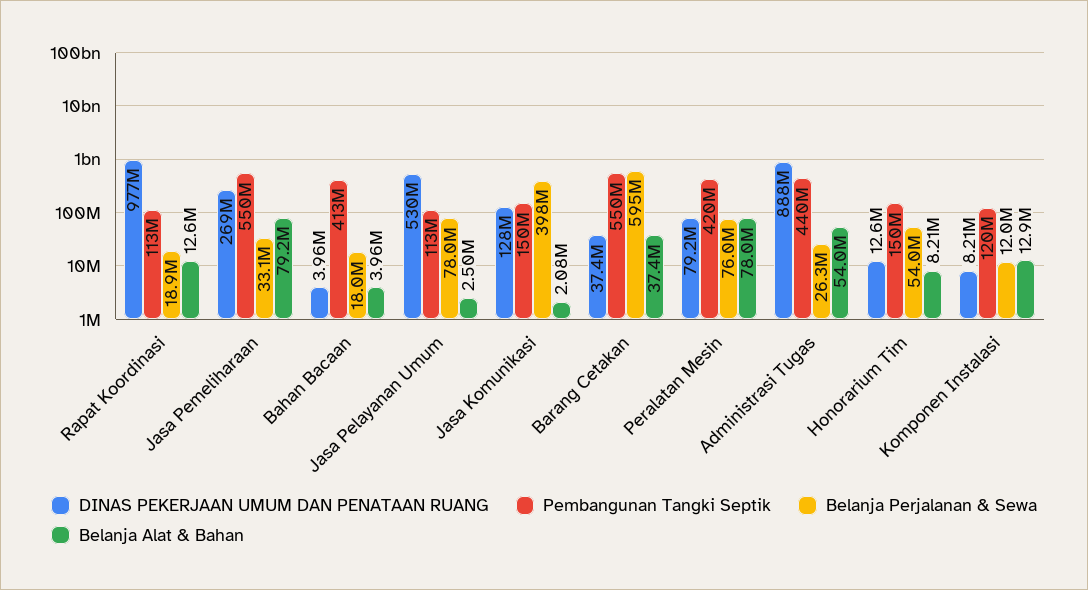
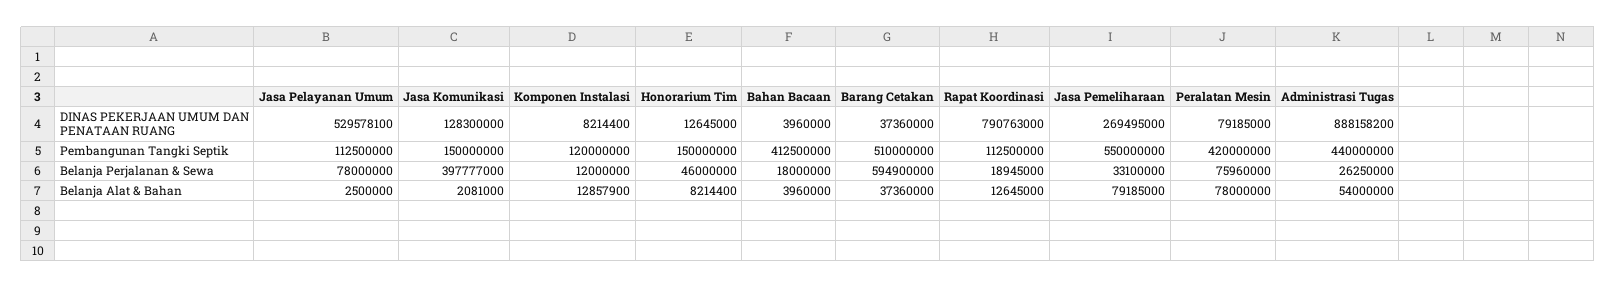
  {
    "DINAS PEKERJAAN UMUM DAN PENATAAN RUANG": {
-     "Rapat Koordinasi": 977000000,
+     "Rapat Koordinasi": 790763000,
      "Jasa Pemeliharaan": 269495000,
      "Bahan Bacaan": 3960000,
      "Jasa Pelayanan Umum": 529578100,
      "Jasa Komunikasi": 128300000,
      "Barang Cetakan": 37360000,
      "Peralatan Mesin": 79185000,
      "Administrasi Tugas": 888158200,
      "Honorarium Tim": 12645000,
      "Komponen Instalasi": 8214400
    },
    "Pembangunan Tangki Septik": {
      "Rapat Koordinasi": 112500000,
      "Jasa Pemeliharaan": 550000000,
      "Bahan Bacaan": 412500000,
      "Jasa Pelayanan Umum": 112500000,
      "Jasa Komunikasi": 150000000,
-     "Barang Cetakan": 550000000,
+     "Barang Cetakan": 510000000,
      "Peralatan Mesin": 420000000,
      "Administrasi Tugas": 440000000,
      "Honorarium Tim": 150000000,
      "Komponen Instalasi": 120000000
    },
    "Belanja Perjalanan & Sewa": {
      "Rapat Koordinasi": 18945000,
      "Jasa Pemeliharaan": 33100000,
      "Bahan Bacaan": 18000000,
      "Jasa Pelayanan Umum": 78000000,
      "Jasa Komunikasi": 397777000,
      "Barang Cetakan": 594900000,
      "Peralatan Mesin": 75960000,
      "Administrasi Tugas": 26250000,
-     "Honorarium Tim": 54000000,
+     "Honorarium Tim": 46000000,
      "Komponen Instalasi": 12000000
    },
    "Belanja Alat & Bahan": {
      "Rapat Koordinasi": 12645000,
      "Jasa Pemeliharaan": 79185000,
      "Bahan Bacaan": 3960000,
      "Jasa Pelayanan Umum": 2500000,
      "Jasa Komunikasi": 2081000,
      "Barang Cetakan": 37360000,
      "Peralatan Mesin": 78000000,
      "Administrasi Tugas": 54000000,
      "Honorarium Tim": 8214400,
      "Komponen Instalasi": 12857900
    }
  }

